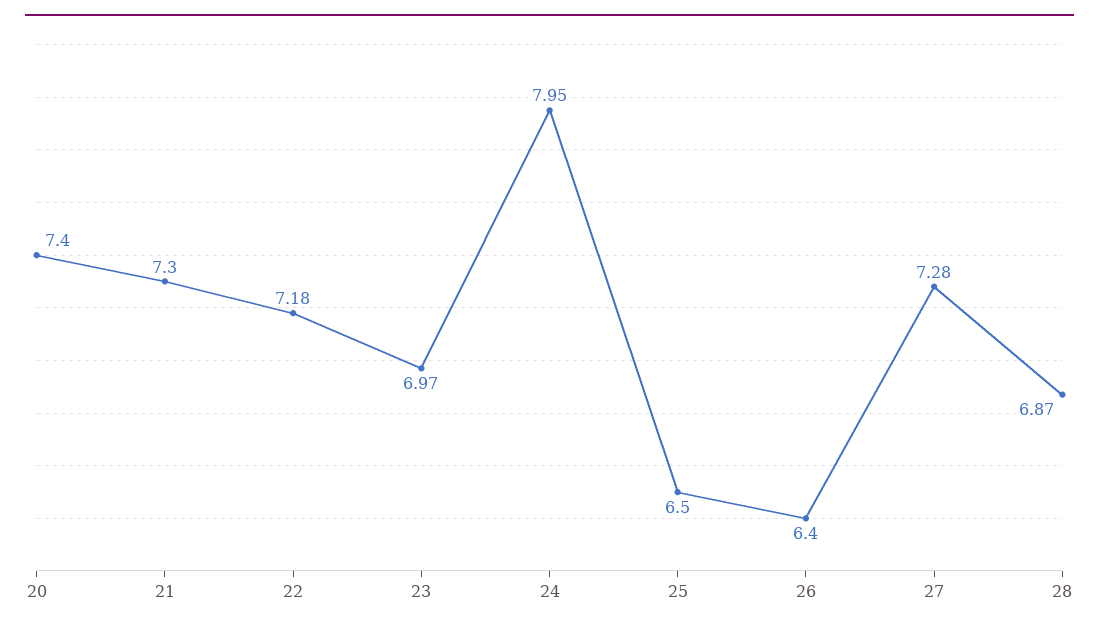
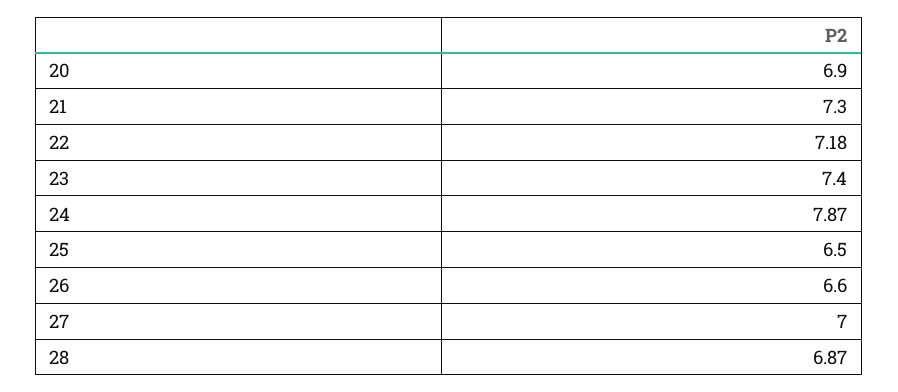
  {
-   "20": 7.4,
+   "20": 6.9,
    "21": 7.3,
    "22": 7.18,
-   "23": 6.97,
+   "23": 7.4,
-   "24": 7.95,
+   "24": 7.87,
    "25": 6.5,
-   "26": 6.4,
+   "26": 6.6,
-   "27": 7.28,
+   "27": 7,
    "28": 6.87
  }

